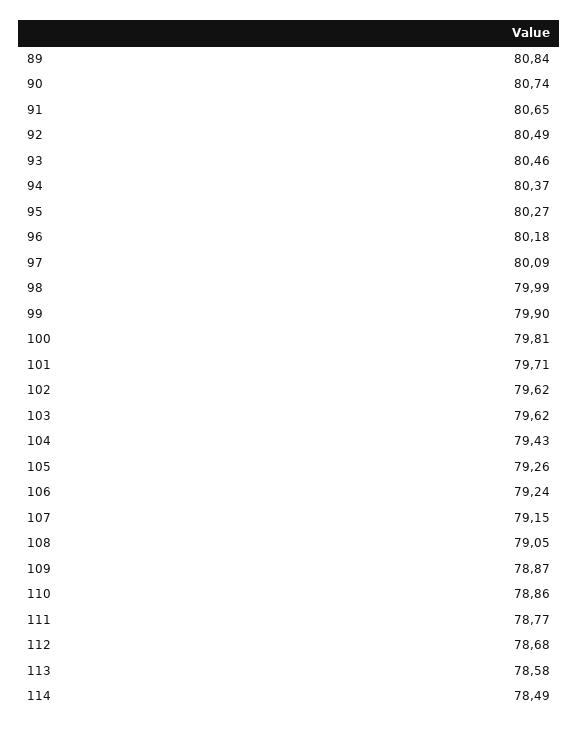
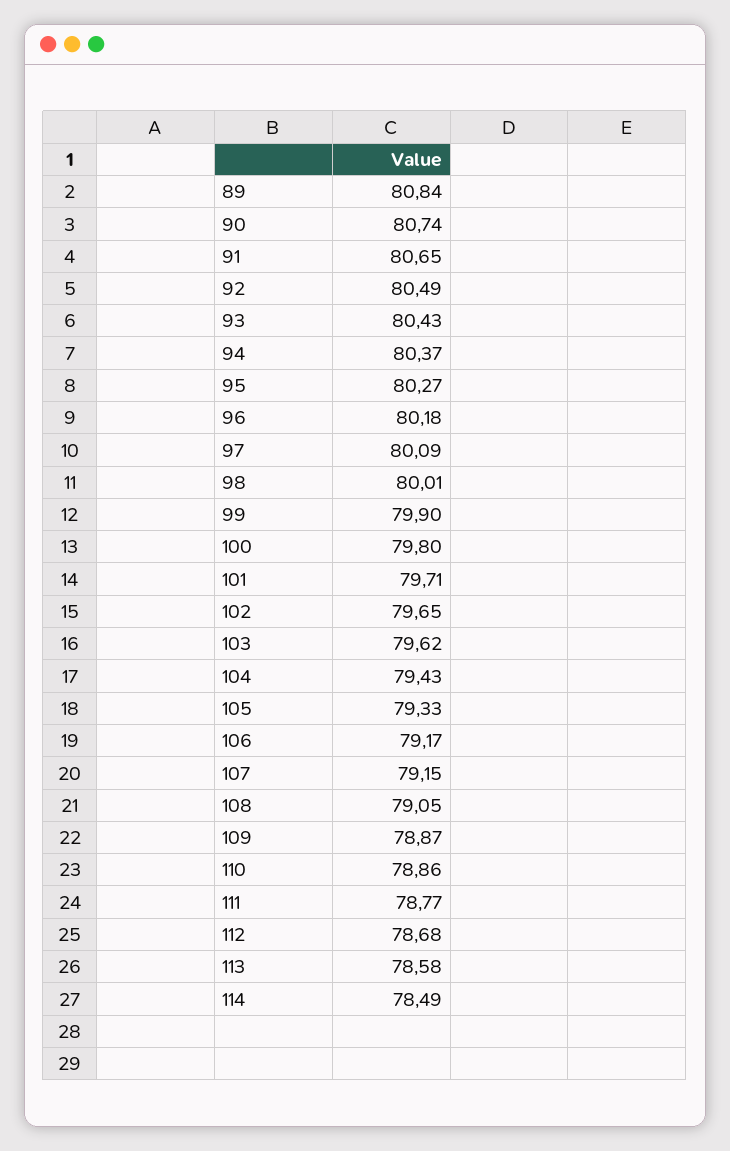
  {
    "89": 80.84,
    "90": 80.74,
    "91": 80.65,
    "92": 80.49,
-   "93": 80.46,
+   "93": 80.43,
    "94": 80.37,
    "95": 80.27,
    "96": 80.18,
    "97": 80.09,
-   "98": 79.99,
+   "98": 80.01,
    "99": 79.9,
-   "100": 79.81,
+   "100": 79.8,
    "101": 79.71,
-   "102": 79.62,
+   "102": 79.65,
    "103": 79.62,
    "104": 79.43,
-   "105": 79.26,
+   "105": 79.33,
-   "106": 79.24,
+   "106": 79.17,
    "107": 79.15,
    "108": 79.05,
    "109": 78.87,
    "110": 78.86,
    "111": 78.77,
    "112": 78.68,
    "113": 78.58,
    "114": 78.49
  }

